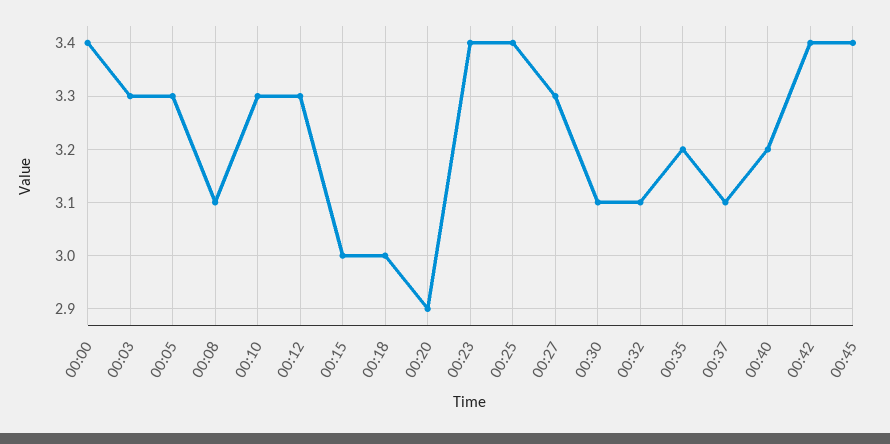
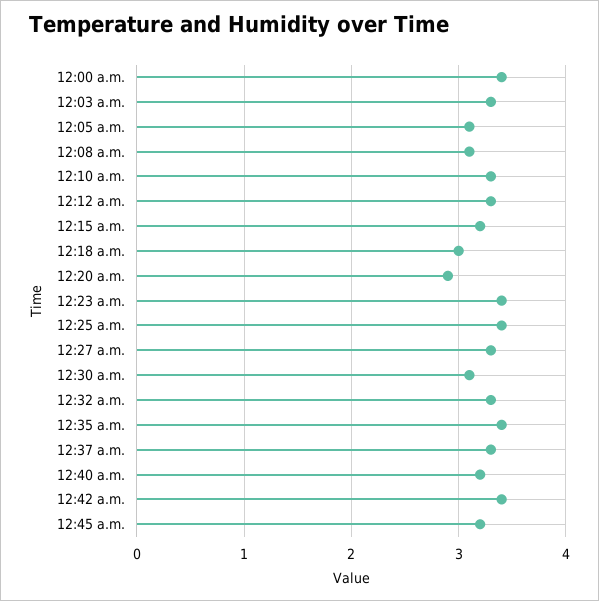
  {
    "00:00": 3.4,
    "00:03": 3.3,
-   "00:05": 3.3,
+   "00:05": 3.1,
    "00:08": 3.1,
    "00:10": 3.3,
    "00:12": 3.3,
-   "00:15": 3,
+   "00:15": 3.2,
    "00:18": 3,
    "00:20": 2.9,
    "00:23": 3.4,
    "00:25": 3.4,
    "00:27": 3.3,
    "00:30": 3.1,
-   "00:32": 3.1,
+   "00:32": 3.3,
-   "00:35": 3.2,
+   "00:35": 3.4,
-   "00:37": 3.1,
+   "00:37": 3.3,
    "00:40": 3.2,
    "00:42": 3.4,
-   "00:45": 3.4
+   "00:45": 3.2
  }

